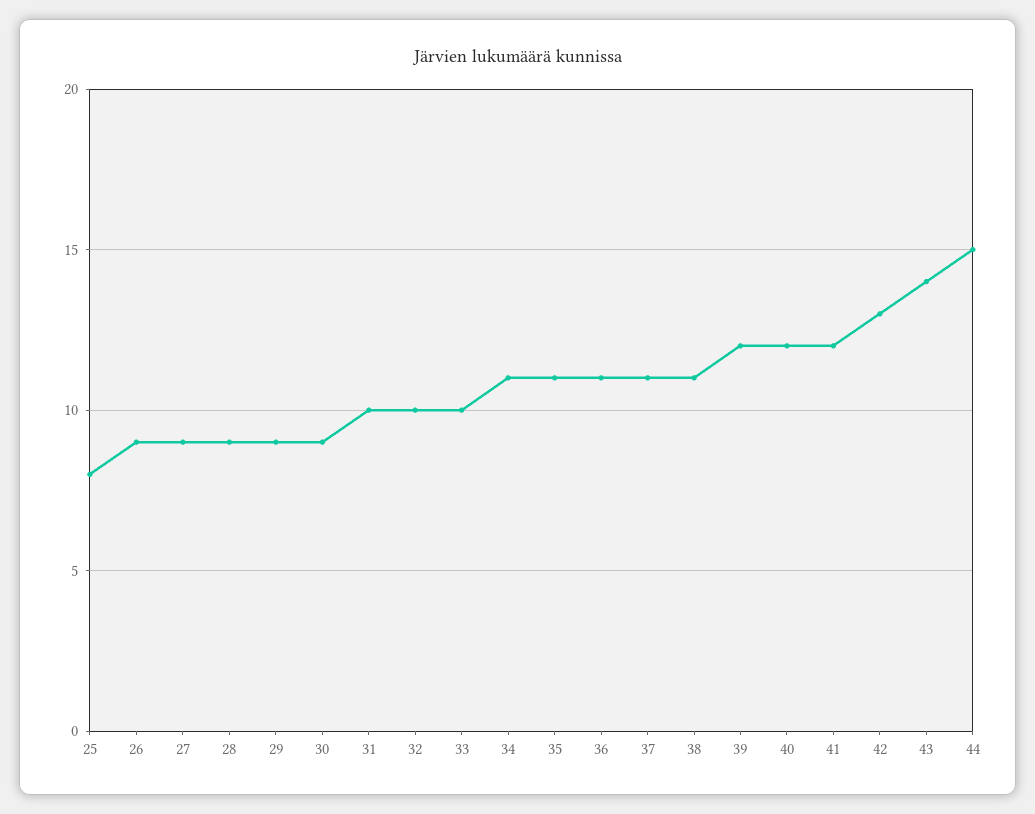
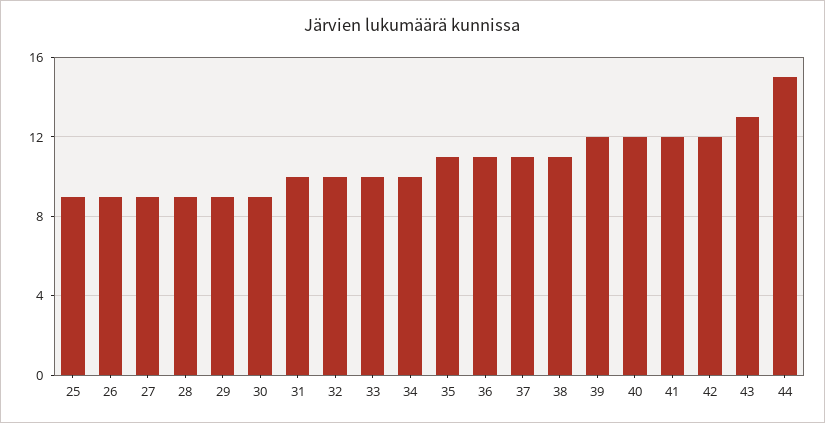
  {
-   "25": 8,
+   "25": 9,
    "26": 9,
    "27": 9,
    "28": 9,
    "29": 9,
    "30": 9,
    "31": 10,
    "32": 10,
    "33": 10,
-   "34": 11,
+   "34": 10,
    "35": 11,
    "36": 11,
    "37": 11,
    "38": 11,
    "39": 12,
    "40": 12,
    "41": 12,
-   "42": 13,
+   "42": 12,
-   "43": 14,
+   "43": 13,
    "44": 15
  }

